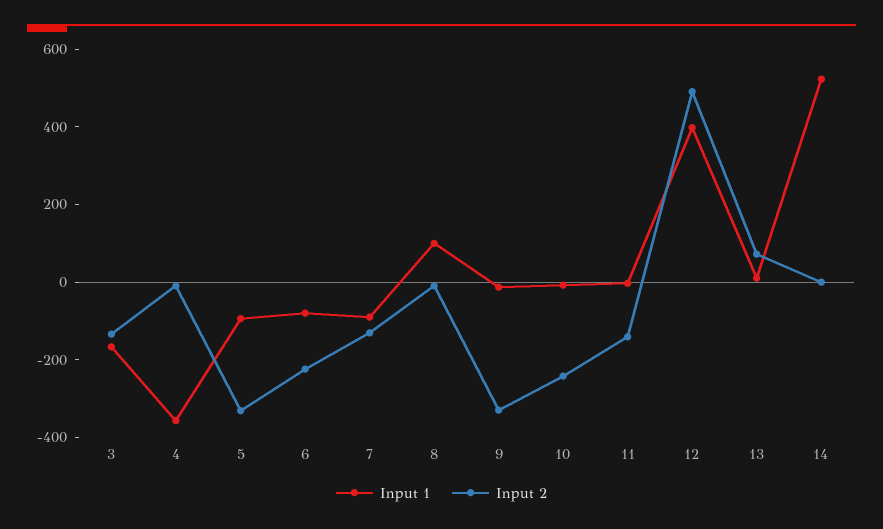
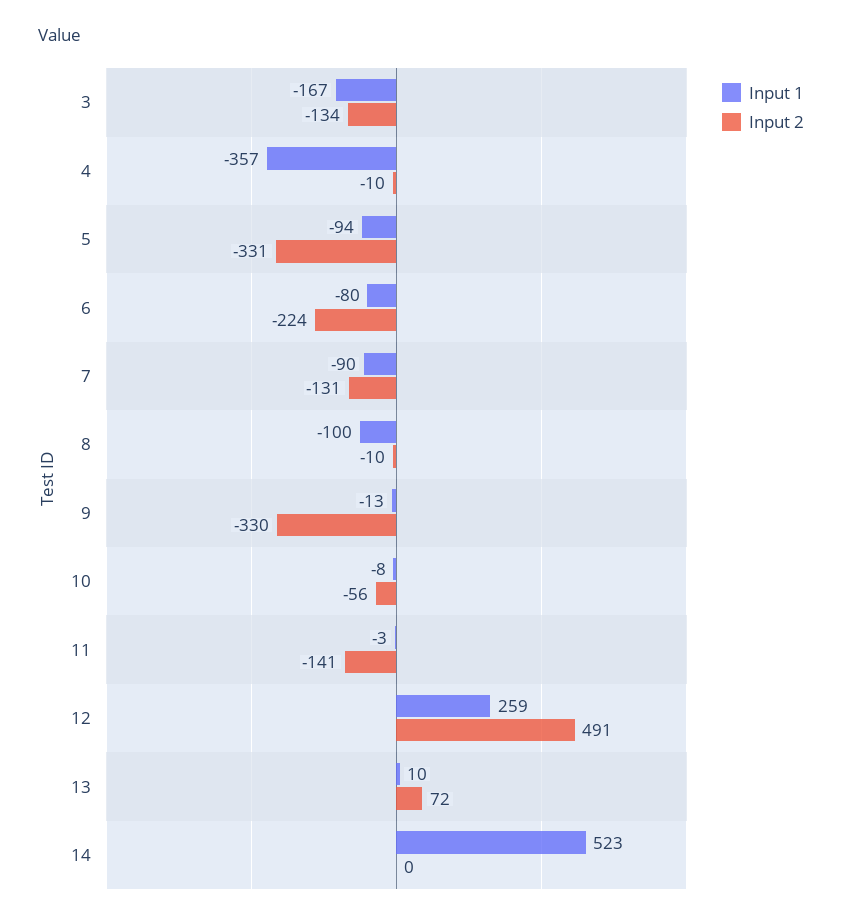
  {
    "Input 1": {
      "3": -167,
      "4": -357,
      "5": -94,
      "6": -80,
      "7": -90,
-     "8": 100,
+     "8": -100,
      "9": -13,
      "10": -8,
      "11": -3,
-     "12": 400,
+     "12": 259,
      "13": 10,
      "14": 523
    },
    "Input 2": {
      "3": -134,
      "4": -10,
      "5": -331,
      "6": -224,
      "7": -131,
      "8": -10,
      "9": -330,
-     "10": -250,
+     "10": -56,
      "11": -141,
      "12": 491,
      "13": 72,
      "14": 0
    }
  }

